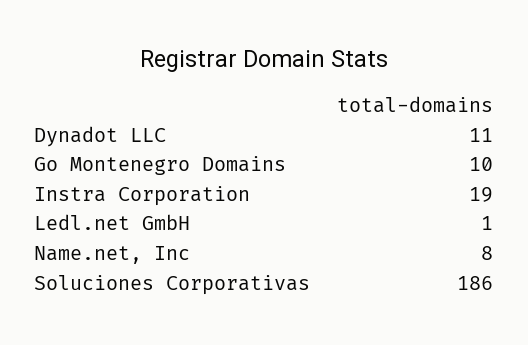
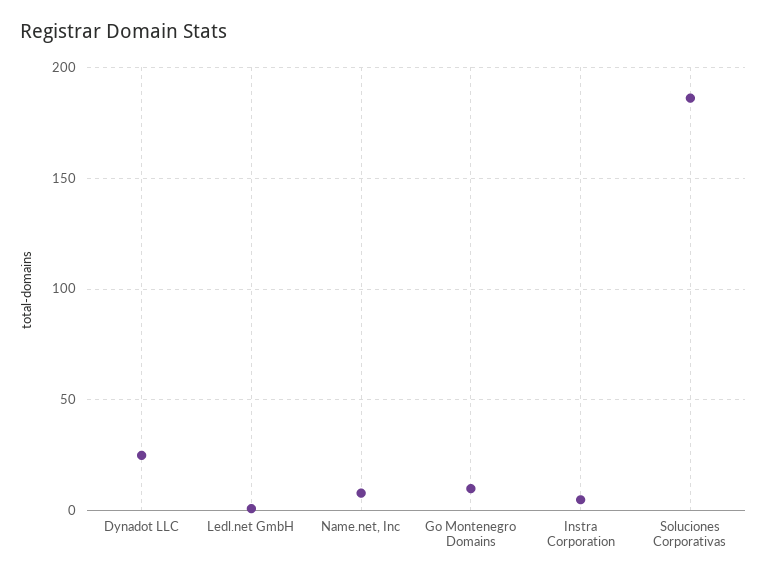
  {
-   "Dynadot LLC": 11,
+   "Dynadot LLC": 25,
    "Go Montenegro Domains": 10,
-   "Instra Corporation": 19,
+   "Instra Corporation": 5,
    "Ledl.net GmbH": 1,
    "Name.net, Inc": 8,
    "Soluciones Corporativas": 186
  }

